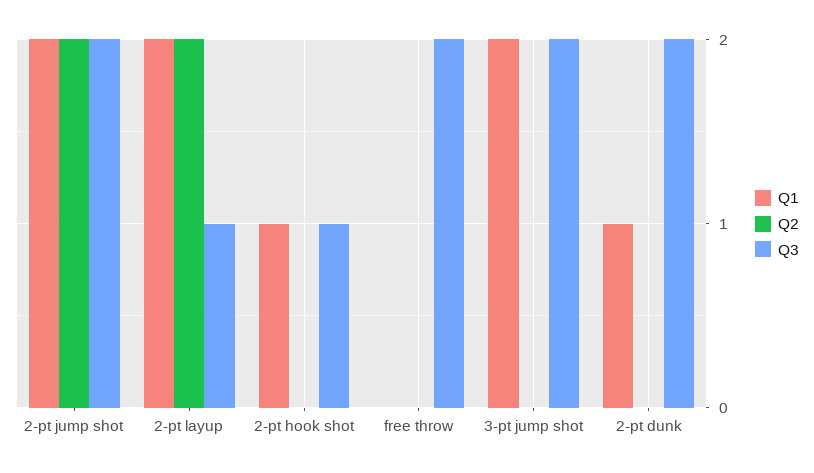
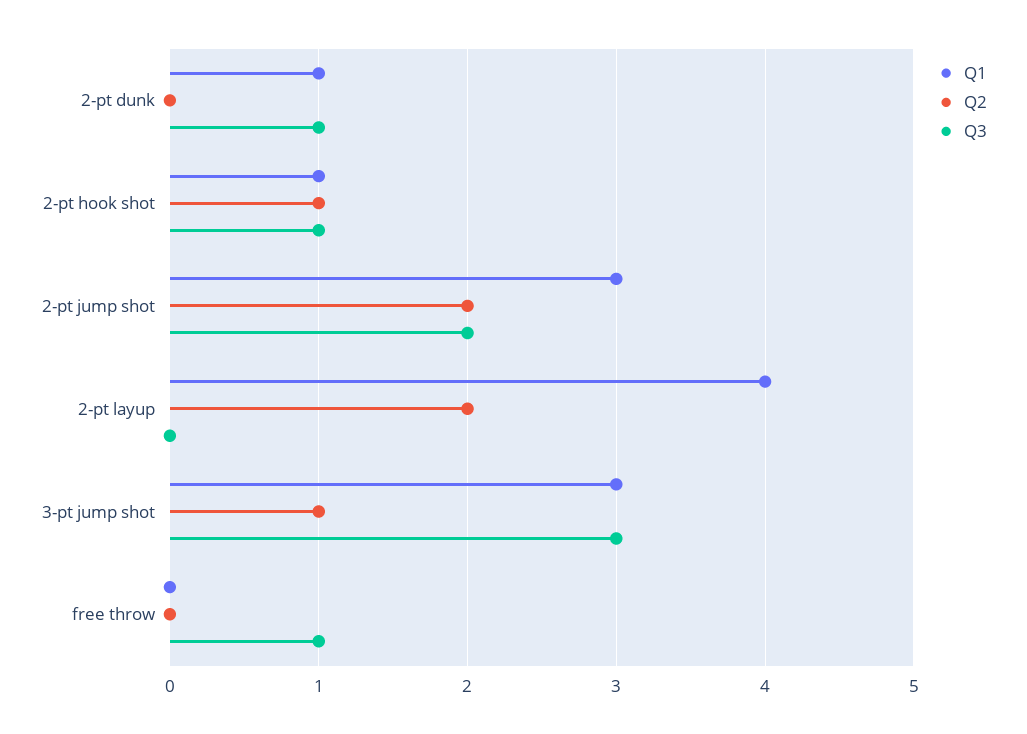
  {
    "Q1": {
-     "2-pt jump shot": 2,
+     "2-pt jump shot": 3,
-     "2-pt layup": 2,
+     "2-pt layup": 4,
      "2-pt hook shot": 1,
      "free throw": 0,
-     "3-pt jump shot": 2,
+     "3-pt jump shot": 3,
      "2-pt dunk": 1
    },
    "Q2": {
      "2-pt jump shot": 2,
      "2-pt layup": 2,
-     "2-pt hook shot": 0,
+     "2-pt hook shot": 1,
      "free throw": 0,
-     "3-pt jump shot": 0,
+     "3-pt jump shot": 1,
      "2-pt dunk": 0
    },
    "Q3": {
      "2-pt jump shot": 2,
-     "2-pt layup": 1,
+     "2-pt layup": 0,
      "2-pt hook shot": 1,
-     "free throw": 2,
+     "free throw": 1,
-     "3-pt jump shot": 2,
+     "3-pt jump shot": 3,
-     "2-pt dunk": 2
+     "2-pt dunk": 1
    }
  }

